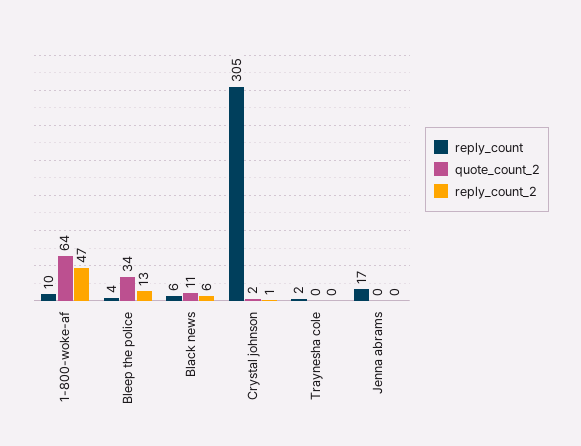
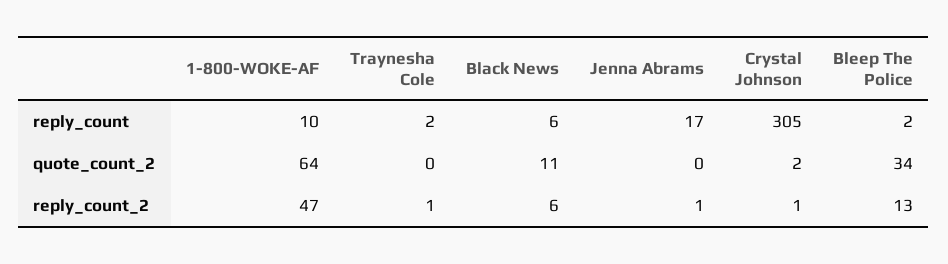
  {
    "reply_count": {
      "1-800-woke-af": 10,
-     "Bleep the police": 4,
+     "Bleep the police": 2,
      "Black news": 6,
      "Crystal johnson": 305,
      "Traynesha cole": 2,
      "Jenna abrams": 17
    },
    "quote_count_2": {
      "1-800-woke-af": 64,
      "Bleep the police": 34,
      "Black news": 11,
      "Crystal johnson": 2,
      "Traynesha cole": 0,
      "Jenna abrams": 0
    },
    "reply_count_2": {
      "1-800-woke-af": 47,
      "Bleep the police": 13,
      "Black news": 6,
      "Crystal johnson": 1,
-     "Traynesha cole": 0,
+     "Traynesha cole": 1,
-     "Jenna abrams": 0
+     "Jenna abrams": 1
    }
  }

